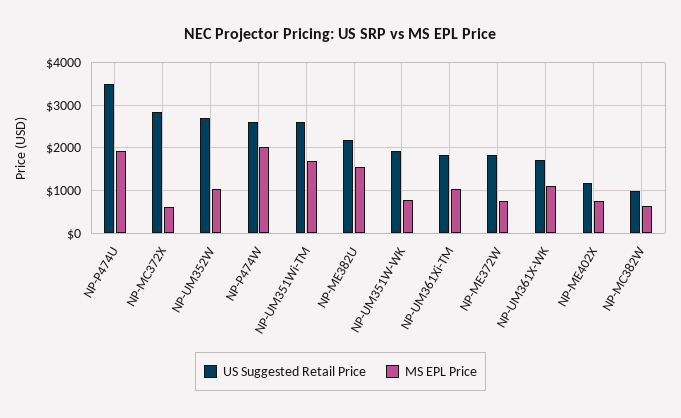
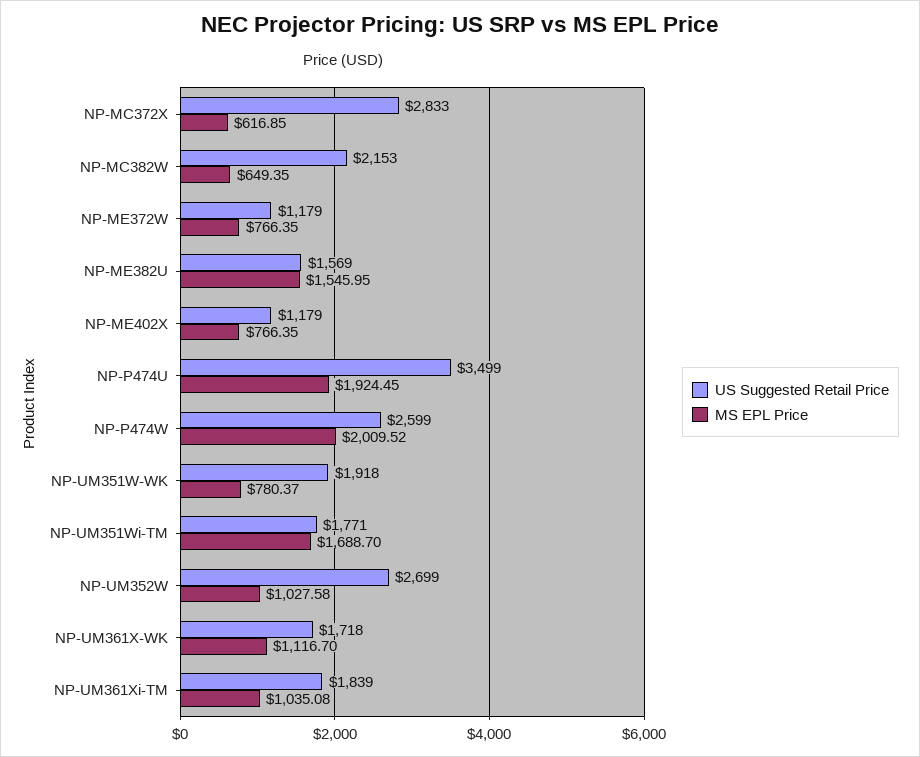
  {
    "US Suggested Retail Price": {
      "NP-P474U": 3499,
      "NP-MC372X": 2833,
      "NP-UM352W": 2699,
      "NP-P474W": 2599,
-     "NP-UM351Wi-TM": 2600,
+     "NP-UM351Wi-TM": 1771,
-     "NP-ME382U": 2200,
+     "NP-ME382U": 1569,
      "NP-UM351W-WK": 1918,
      "NP-UM361Xi-TM": 1839,
-     "NP-ME372W": 1800,
+     "NP-ME372W": 1179,
      "NP-UM361X-WK": 1718,
      "NP-ME402X": 1179,
-     "NP-MC382W": 1000
+     "NP-MC382W": 2153
    },
    "MS EPL Price": {
      "NP-P474U": 1924.45,
      "NP-MC372X": 616.85,
      "NP-UM352W": 1027.58,
      "NP-P474W": 2009.52,
      "NP-UM351Wi-TM": 1688.7,
      "NP-ME382U": 1545.95,
      "NP-UM351W-WK": 780.37,
      "NP-UM361Xi-TM": 1035.08,
      "NP-ME372W": 766.35,
      "NP-UM361X-WK": 1116.7,
      "NP-ME402X": 766.35,
      "NP-MC382W": 649.35
    }
  }

